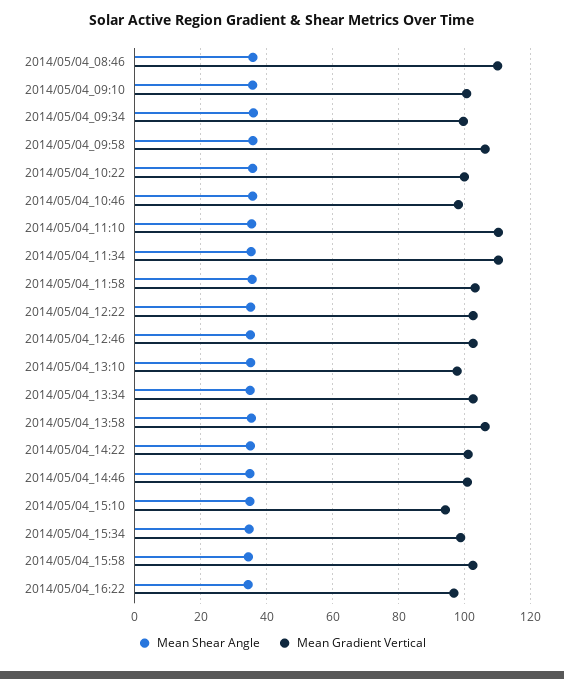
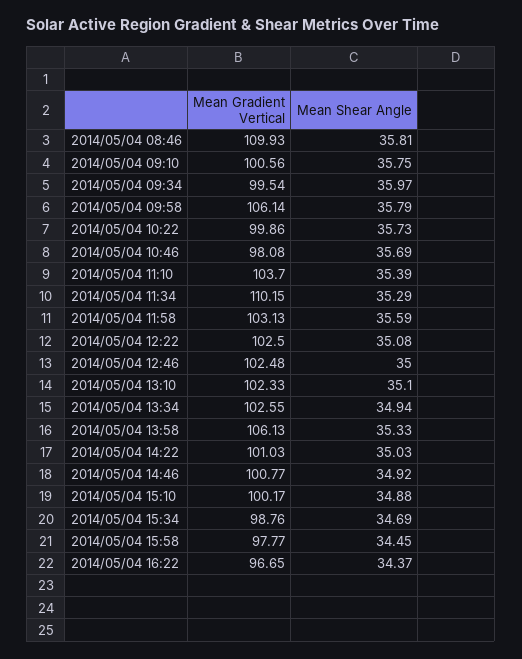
  {
    "Mean Shear Angle": {
      "2014/05/04_08:46": 35.81,
      "2014/05/04_09:10": 35.75,
      "2014/05/04_09:34": 35.97,
      "2014/05/04_09:58": 35.79,
      "2014/05/04_10:22": 35.73,
      "2014/05/04_10:46": 35.69,
      "2014/05/04_11:10": 35.39,
      "2014/05/04_11:34": 35.29,
      "2014/05/04_11:58": 35.59,
      "2014/05/04_12:22": 35.08,
      "2014/05/04_12:46": 35,
      "2014/05/04_13:10": 35.1,
      "2014/05/04_13:34": 34.94,
      "2014/05/04_13:58": 35.33,
      "2014/05/04_14:22": 35.03,
      "2014/05/04_14:46": 34.92,
      "2014/05/04_15:10": 34.88,
      "2014/05/04_15:34": 34.69,
      "2014/05/04_15:58": 34.45,
      "2014/05/04_16:22": 34.37
    },
    "Mean Gradient Vertical": {
      "2014/05/04_08:46": 109.93,
      "2014/05/04_09:10": 100.56,
      "2014/05/04_09:34": 99.54,
      "2014/05/04_09:58": 106.14,
      "2014/05/04_10:22": 99.86,
      "2014/05/04_10:46": 98.08,
-     "2014/05/04_11:10": 110,
+     "2014/05/04_11:10": 103.7,
      "2014/05/04_11:34": 110.15,
      "2014/05/04_11:58": 103.13,
      "2014/05/04_12:22": 102.5,
      "2014/05/04_12:46": 102.48,
-     "2014/05/04_13:10": 98,
+     "2014/05/04_13:10": 102.33,
      "2014/05/04_13:34": 102.55,
      "2014/05/04_13:58": 106.13,
      "2014/05/04_14:22": 101.03,
      "2014/05/04_14:46": 100.77,
-     "2014/05/04_15:10": 94,
+     "2014/05/04_15:10": 100.17,
      "2014/05/04_15:34": 98.76,
-     "2014/05/04_15:58": 102,
+     "2014/05/04_15:58": 97.77,
      "2014/05/04_16:22": 96.65
    }
  }

